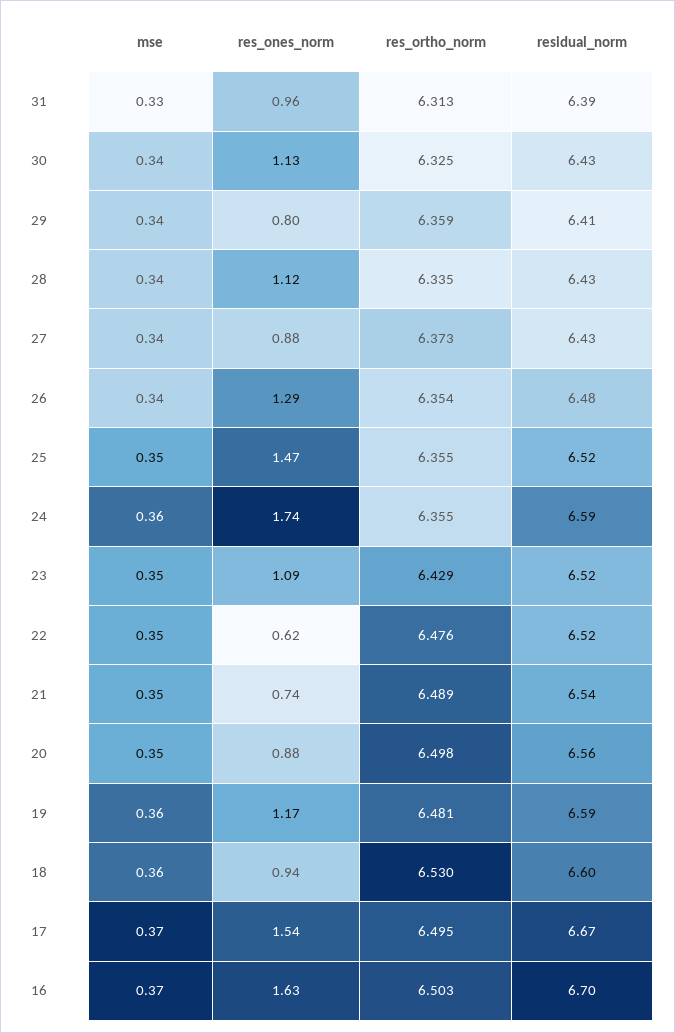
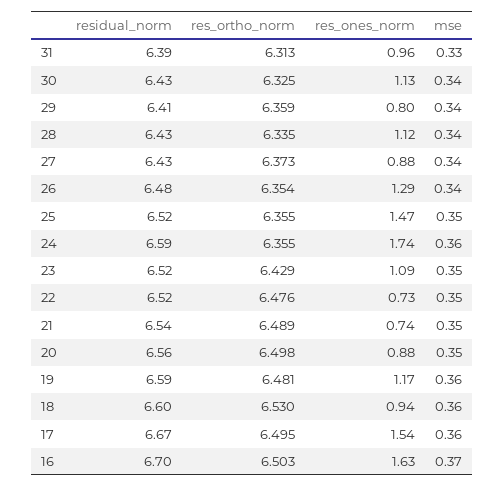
  {
    "mse": {
      "31": 0.33,
      "30": 0.34,
      "29": 0.34,
      "28": 0.34,
      "27": 0.34,
      "26": 0.34,
      "25": 0.35,
      "24": 0.36,
      "23": 0.35,
      "22": 0.35,
      "21": 0.35,
      "20": 0.35,
      "19": 0.36,
      "18": 0.36,
-     "17": 0.37,
+     "17": 0.36,
      "16": 0.37
    },
    "res_ones_norm": {
      "31": 0.96,
      "30": 1.13,
      "29": 0.8,
      "28": 1.12,
      "27": 0.88,
      "26": 1.29,
      "25": 1.47,
      "24": 1.74,
      "23": 1.09,
-     "22": 0.62,
+     "22": 0.73,
      "21": 0.74,
      "20": 0.88,
      "19": 1.17,
      "18": 0.94,
      "17": 1.54,
      "16": 1.63
    },
    "res_ortho_norm": {
      "31": 6.313,
      "30": 6.325,
      "29": 6.359,
      "28": 6.335,
      "27": 6.373,
      "26": 6.354,
      "25": 6.355,
      "24": 6.355,
      "23": 6.429,
      "22": 6.476,
      "21": 6.489,
      "20": 6.498,
      "19": 6.481,
      "18": 6.53,
      "17": 6.495,
      "16": 6.503
    },
    "residual_norm": {
      "31": 6.39,
      "30": 6.43,
      "29": 6.41,
      "28": 6.43,
      "27": 6.43,
      "26": 6.48,
      "25": 6.52,
      "24": 6.59,
      "23": 6.52,
      "22": 6.52,
      "21": 6.54,
      "20": 6.56,
      "19": 6.59,
      "18": 6.6,
      "17": 6.67,
      "16": 6.7
    }
  }

